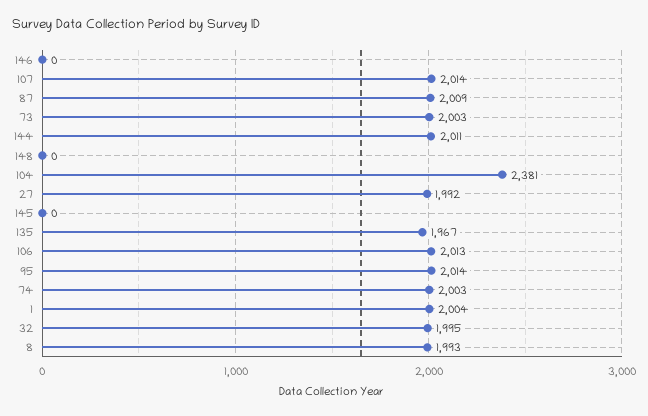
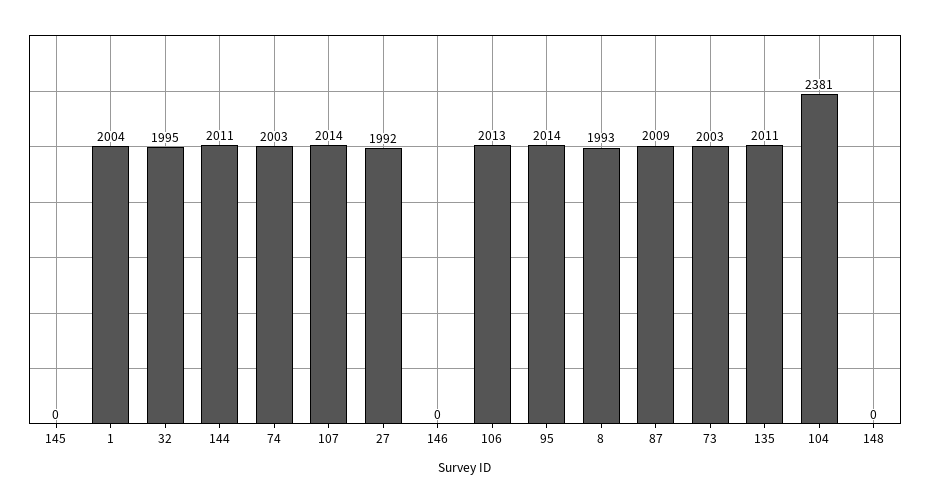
  {
    "146": 0,
    "107": 2014,
    "87": 2009,
    "73": 2003,
    "144": 2011,
    "148": 0,
    "104": 2381,
    "27": 1992,
    "145": 0,
-   "135": 1967,
+   "135": 2011,
    "106": 2013,
    "95": 2014,
    "74": 2003,
    "1": 2004,
    "32": 1995,
    "8": 1993
  }

